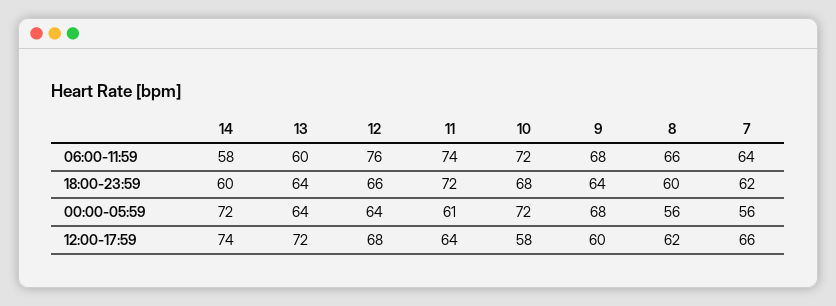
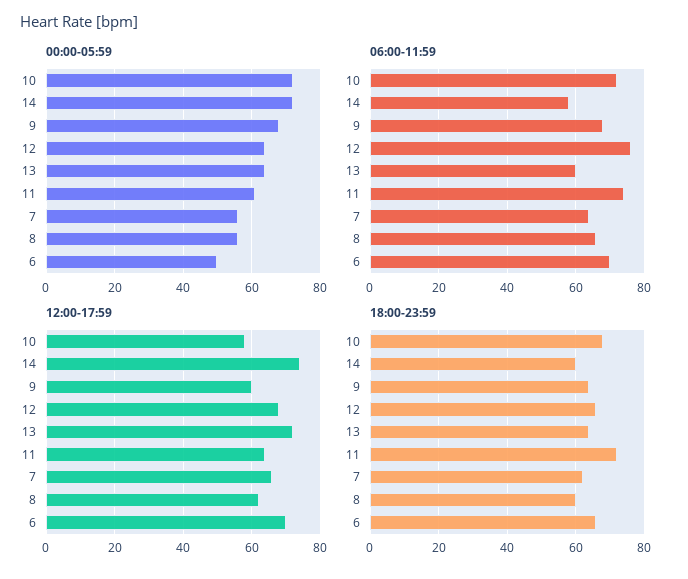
  {
    "06:00-11:59": {
      "14": 58,
      "13": 60,
      "12": 76,
      "11": 74,
      "10": 72,
      "9": 68,
      "8": 66,
-     "7": 64
+     "7": 64,
+     "6": 70
    },
    "18:00-23:59": {
      "14": 60,
      "13": 64,
      "12": 66,
      "11": 72,
      "10": 68,
      "9": 64,
      "8": 60,
-     "7": 62
+     "7": 62,
+     "6": 65
    },
    "00:00-05:59": {
      "14": 72,
      "13": 64,
      "12": 64,
      "11": 61,
      "10": 72,
      "9": 68,
      "8": 56,
-     "7": 56
+     "7": 56,
+     "6": 50
    },
    "12:00-17:59": {
      "14": 74,
      "13": 72,
      "12": 68,
      "11": 64,
      "10": 58,
      "9": 60,
      "8": 62,
-     "7": 66
+     "7": 66,
+     "6": 70
    }
  }

